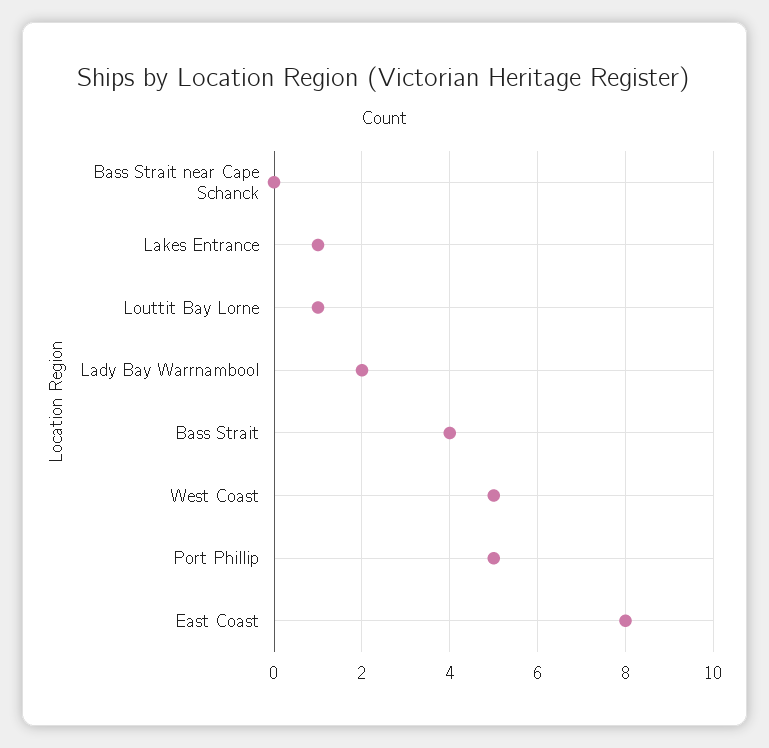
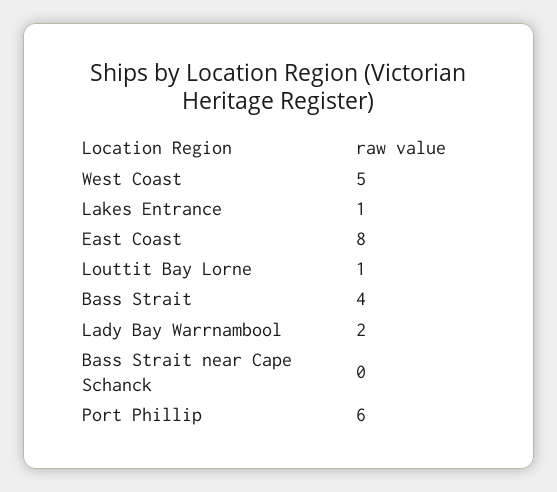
  {
    "Bass Strait near Cape Schanck": 0,
    "Lakes Entrance": 1,
    "Louttit Bay Lorne": 1,
    "Lady Bay Warrnambool": 2,
    "Bass Strait": 4,
    "West Coast": 5,
-   "Port Phillip": 5,
+   "Port Phillip": 6,
    "East Coast": 8
  }

